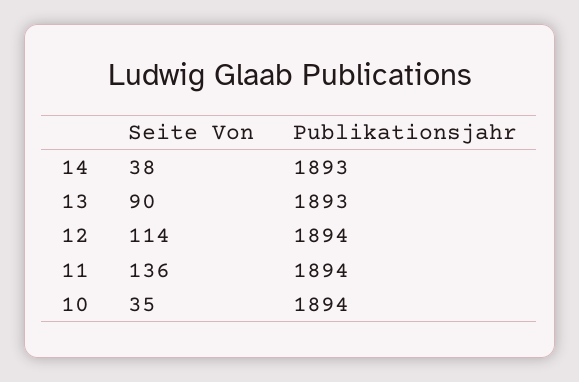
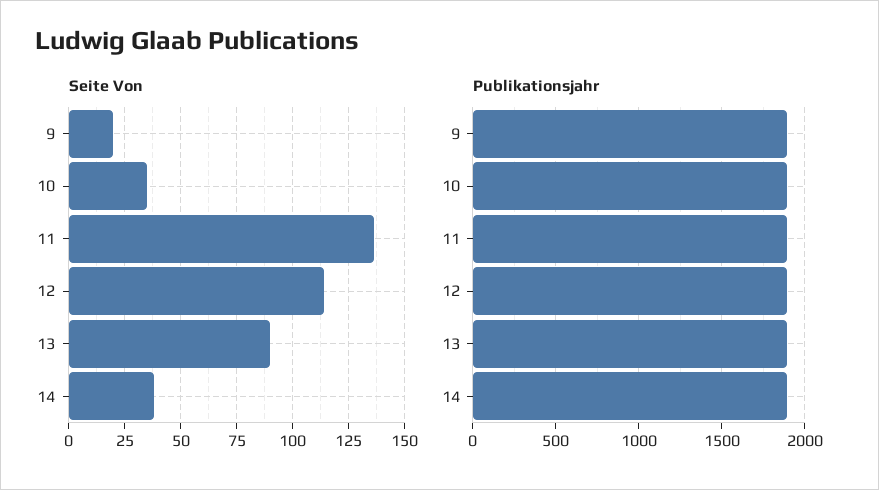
  {
    "Seite Von": {
      "14": 38,
      "13": 90,
      "12": 114,
      "11": 136,
-     "10": 35
+     "10": 35,
+     "9": 20
    },
    "Publikationsjahr": {
      "14": 1893,
      "13": 1893,
      "12": 1894,
      "11": 1894,
-     "10": 1894
+     "10": 1894,
+     "9": 1900
    }
  }

